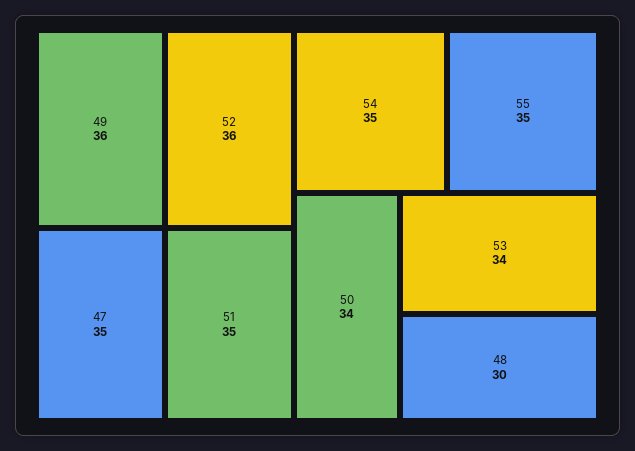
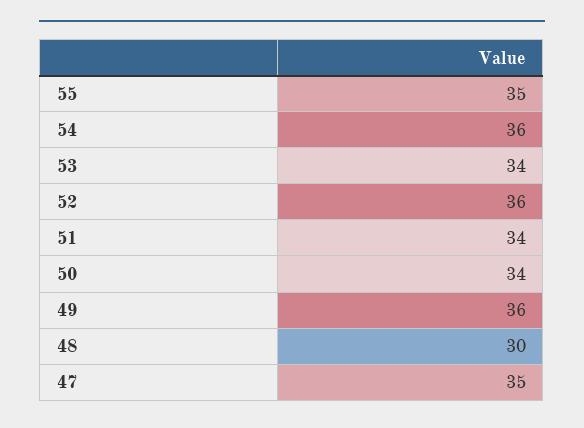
  {
    "49": 36,
    "52": 36,
    "47": 35,
-   "51": 35,
+   "51": 34,
-   "54": 35,
+   "54": 36,
    "55": 35,
    "50": 34,
    "53": 34,
    "48": 30
  }

